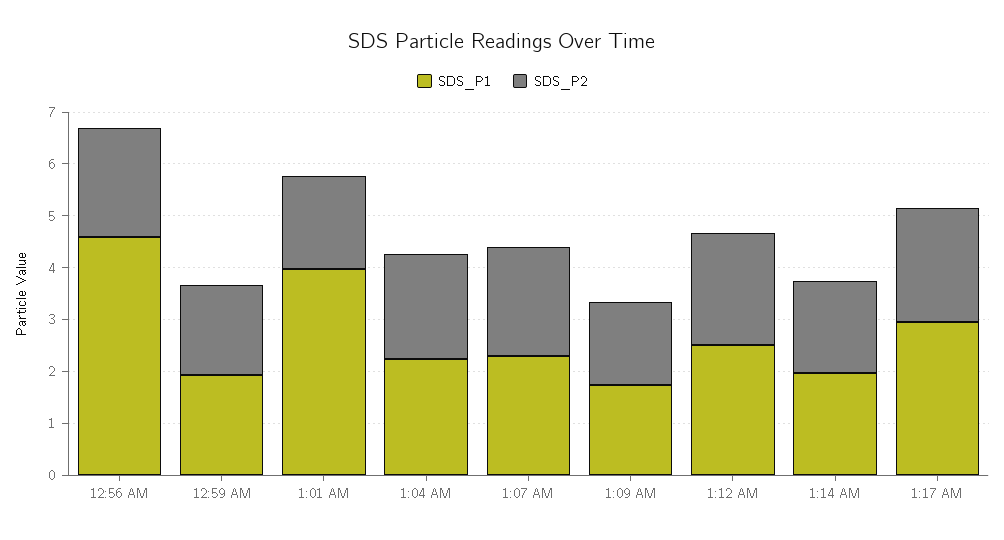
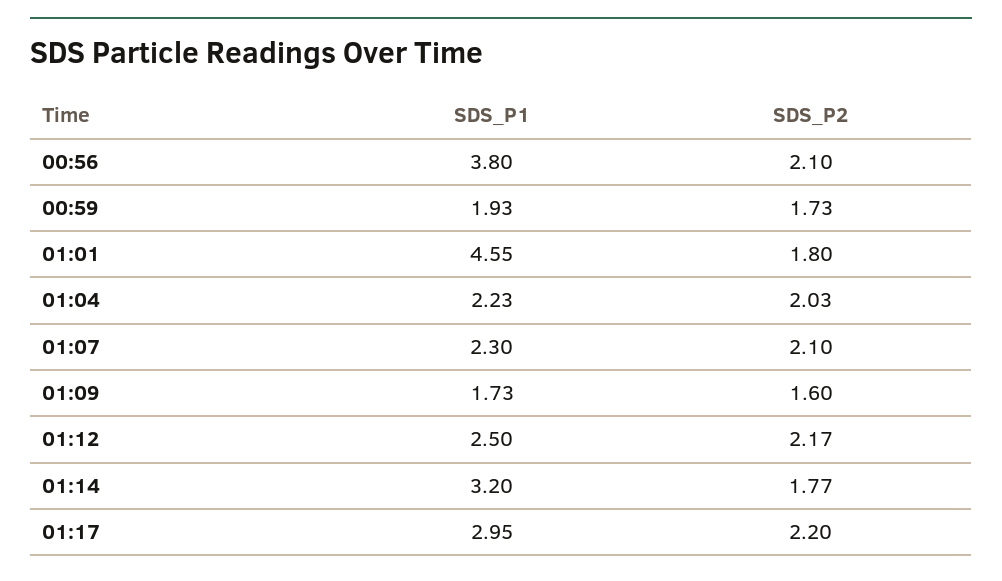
  {
    "SDS_P1": {
-     "12:56 AM": 4.6,
+     "12:56 AM": 3.8,
      "12:59 AM": 1.93,
-     "1:01 AM": 4,
+     "1:01 AM": 4.55,
      "1:04 AM": 2.23,
      "1:07 AM": 2.3,
      "1:09 AM": 1.73,
      "1:12 AM": 2.5,
-     "1:14 AM": 2,
+     "1:14 AM": 3.2,
      "1:17 AM": 2.95
    },
    "SDS_P2": {
      "12:56 AM": 2.1,
      "12:59 AM": 1.73,
      "1:01 AM": 1.8,
      "1:04 AM": 2.03,
      "1:07 AM": 2.1,
      "1:09 AM": 1.6,
      "1:12 AM": 2.17,
      "1:14 AM": 1.77,
      "1:17 AM": 2.2
    }
  }

